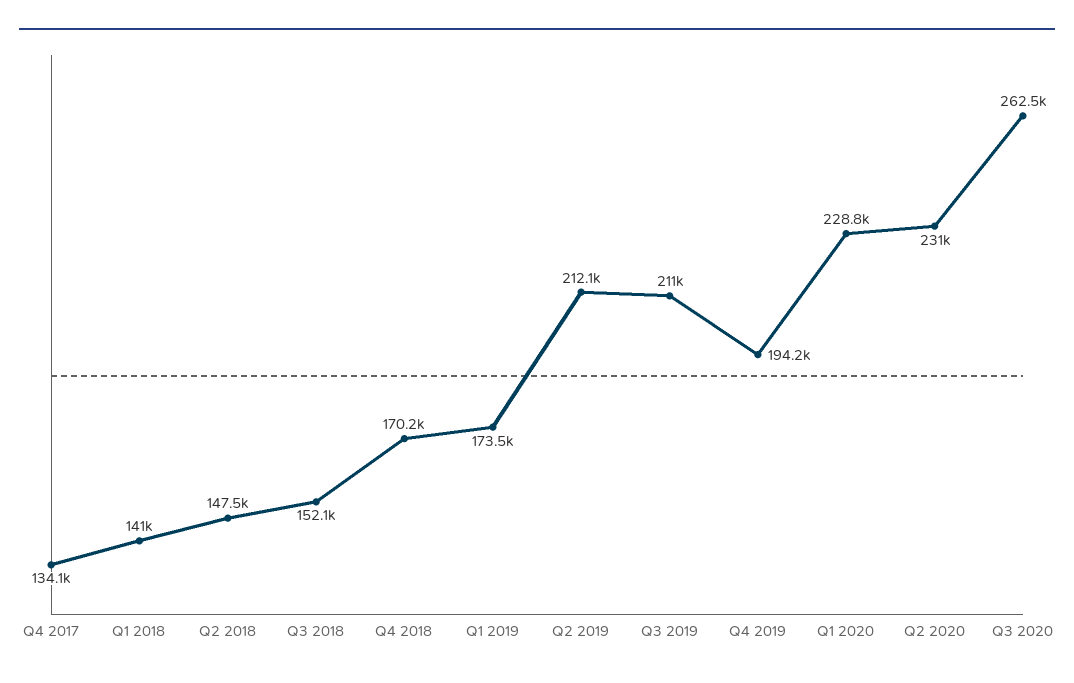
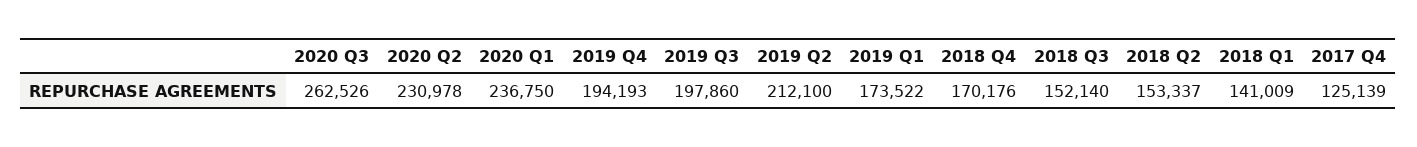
  {
-   "Q4 2017": 134100,
+   "Q4 2017": 125139,
    "Q1 2018": 141009,
-   "Q2 2018": 147500,
+   "Q2 2018": 153337,
    "Q3 2018": 152140,
    "Q4 2018": 170176,
    "Q1 2019": 173522,
    "Q2 2019": 212100,
-   "Q3 2019": 211000,
+   "Q3 2019": 197860,
    "Q4 2019": 194193,
-   "Q1 2020": 228800,
+   "Q1 2020": 236750,
    "Q2 2020": 230978,
    "Q3 2020": 262526
  }

